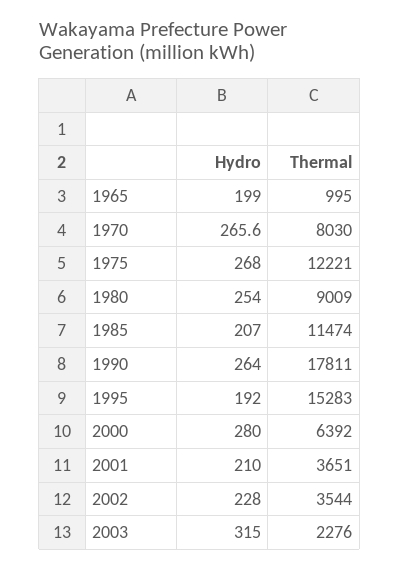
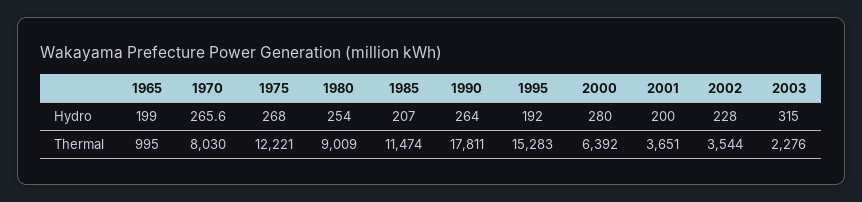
  {
    "Hydro": {
      "1965": 199,
      "1970": 265.6,
      "1975": 268,
      "1980": 254,
      "1985": 207,
      "1990": 264,
      "1995": 192,
      "2000": 280,
-     "2001": 210,
+     "2001": 200,
      "2002": 228,
      "2003": 315
    },
    "Thermal": {
      "1965": 995,
      "1970": 8030,
      "1975": 12221,
      "1980": 9009,
      "1985": 11474,
      "1990": 17811,
      "1995": 15283,
      "2000": 6392,
      "2001": 3651,
      "2002": 3544,
      "2003": 2276
    }
  }

